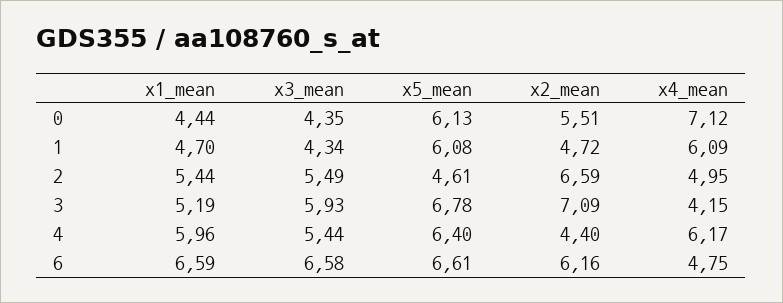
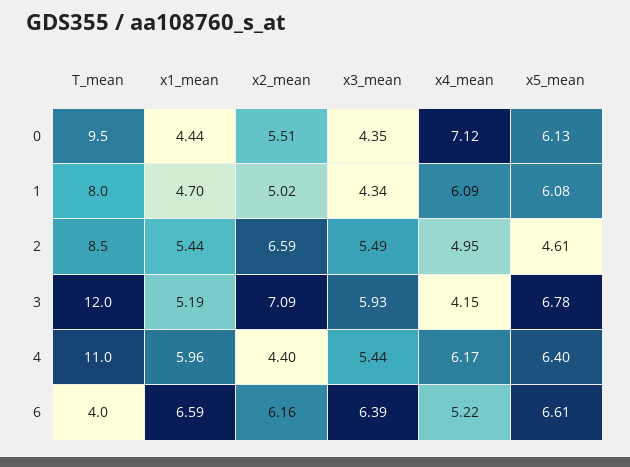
  {
    "x1_mean": {
      "0": 4.44,
      "1": 4.7,
      "2": 5.44,
      "3": 5.19,
      "4": 5.96,
      "6": 6.59
    },
    "x3_mean": {
      "0": 4.35,
      "1": 4.34,
      "2": 5.49,
      "3": 5.93,
      "4": 5.44,
-     "6": 6.58
+     "6": 6.39
    },
    "x5_mean": {
      "0": 6.13,
      "1": 6.08,
      "2": 4.61,
      "3": 6.78,
      "4": 6.4,
      "6": 6.61
    },
    "x2_mean": {
      "0": 5.51,
-     "1": 4.72,
+     "1": 5.02,
      "2": 6.59,
      "3": 7.09,
      "4": 4.4,
      "6": 6.16
    },
    "x4_mean": {
      "0": 7.12,
      "1": 6.09,
      "2": 4.95,
      "3": 4.15,
      "4": 6.17,
-     "6": 4.75
+     "6": 5.22
-   }
+   },
+   "T_mean": {
+     "0": 9.5,
+     "1": 8,
+     "2": 8.5,
+     "3": 12,
+     "4": 11,
+     "6": 4
+   }
  }

